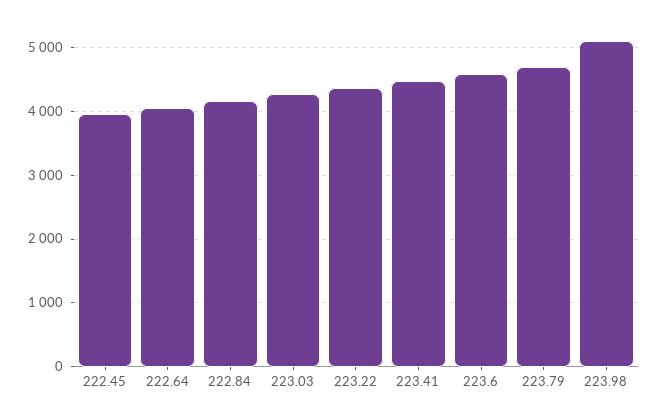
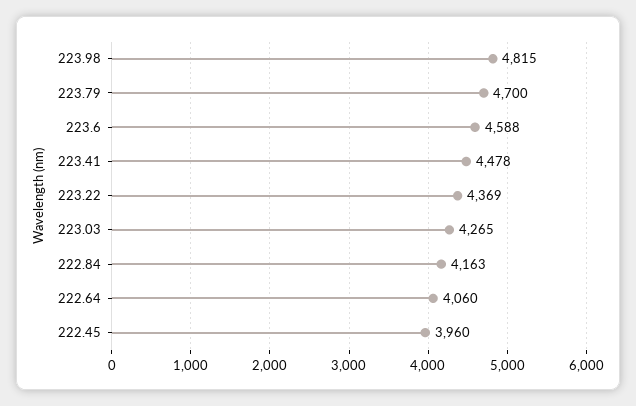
  {
    "222.45": 3960,
    "222.64": 4060,
    "222.84": 4163,
    "223.03": 4265,
    "223.22": 4369,
    "223.41": 4478,
    "223.6": 4588,
    "223.79": 4700,
-   "223.98": 5100
+   "223.98": 4815
  }

